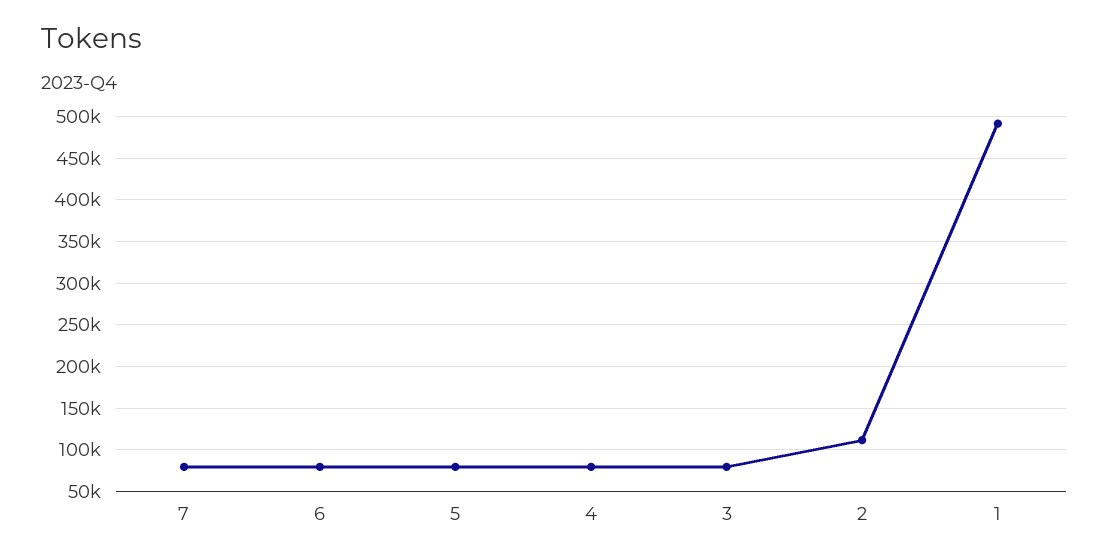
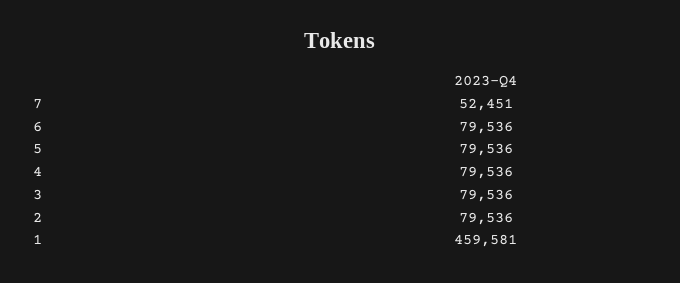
  {
-   "7": 80000,
+   "7": 52451,
    "6": 79536,
    "5": 79536,
    "4": 79536,
    "3": 79536,
-   "2": 110000,
+   "2": 79536,
-   "1": 490000
+   "1": 459581
  }

